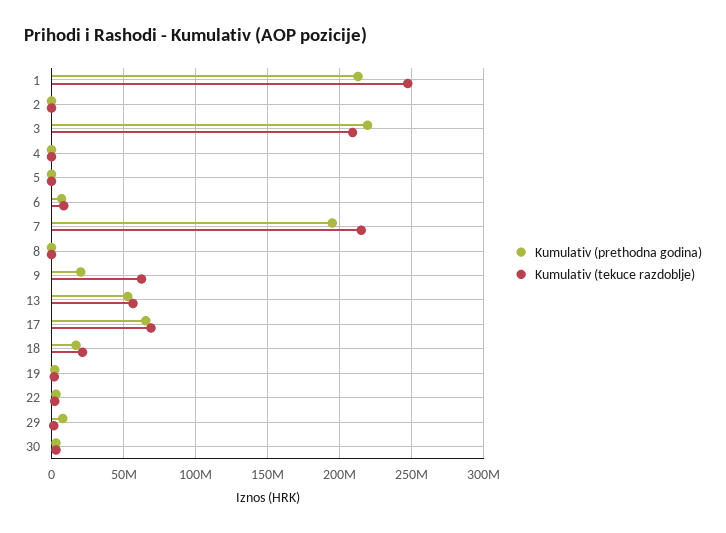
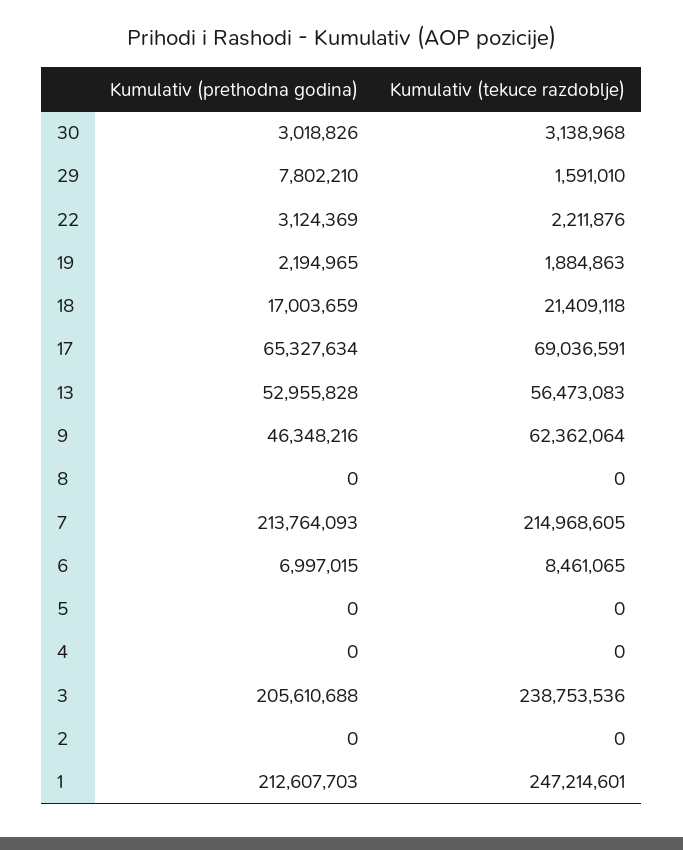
  {
    "Kumulativ (prethodna godina)": {
      "1": 212607703,
      "2": 0,
-     "3": 220000000,
+     "3": 205610688,
      "4": 0,
      "5": 0,
      "6": 6997015,
-     "7": 195000000,
+     "7": 213764093,
      "8": 0,
-     "9": 20000000,
+     "9": 46348216,
      "13": 52955828,
      "17": 65327634,
      "18": 17003659,
      "19": 2194965,
      "22": 3124369,
      "29": 7802210,
      "30": 3018826
    },
    "Kumulativ (tekuce razdoblje)": {
      "1": 247214601,
      "2": 0,
-     "3": 210000000,
+     "3": 238753536,
      "4": 0,
      "5": 0,
      "6": 8461065,
      "7": 214968605,
      "8": 0,
      "9": 62362064,
      "13": 56473083,
      "17": 69036591,
      "18": 21409118,
      "19": 1884863,
      "22": 2211876,
      "29": 1591010,
      "30": 3138968
    }
  }

